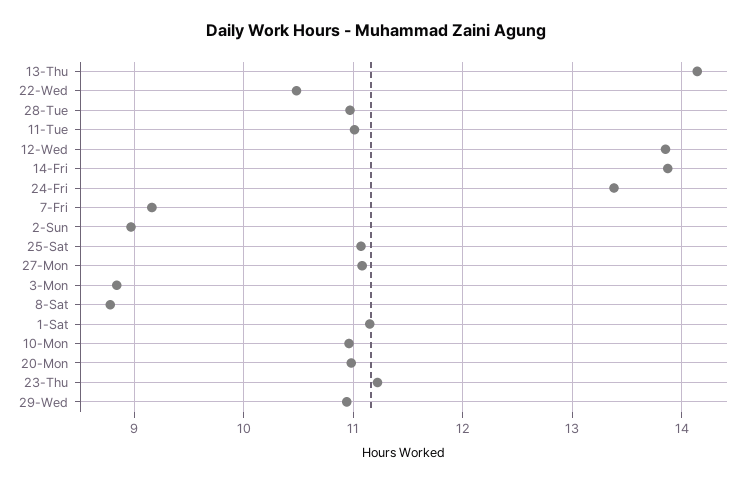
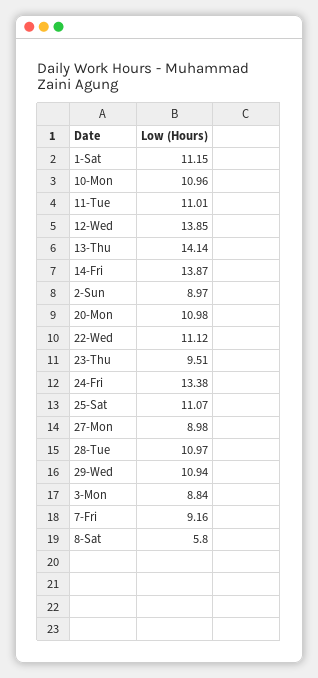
  {
    "13-Thu": 14.14,
-   "22-Wed": 10.5,
+   "22-Wed": 11.12,
    "28-Tue": 10.97,
    "11-Tue": 11.01,
    "12-Wed": 13.85,
    "14-Fri": 13.87,
    "24-Fri": 13.38,
    "7-Fri": 9.16,
    "2-Sun": 8.97,
    "25-Sat": 11.07,
-   "27-Mon": 11.1,
+   "27-Mon": 8.98,
    "3-Mon": 8.84,
-   "8-Sat": 8.8,
+   "8-Sat": 5.8,
    "1-Sat": 11.15,
    "10-Mon": 10.96,
    "20-Mon": 10.98,
-   "23-Thu": 11.2,
+   "23-Thu": 9.51,
    "29-Wed": 10.94
  }

